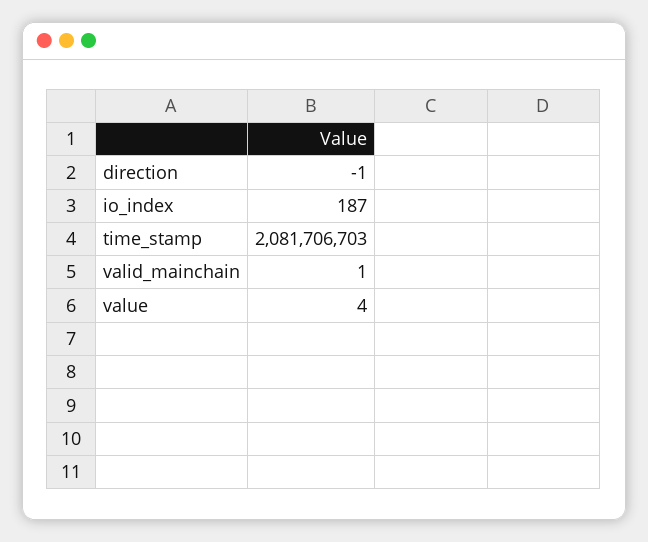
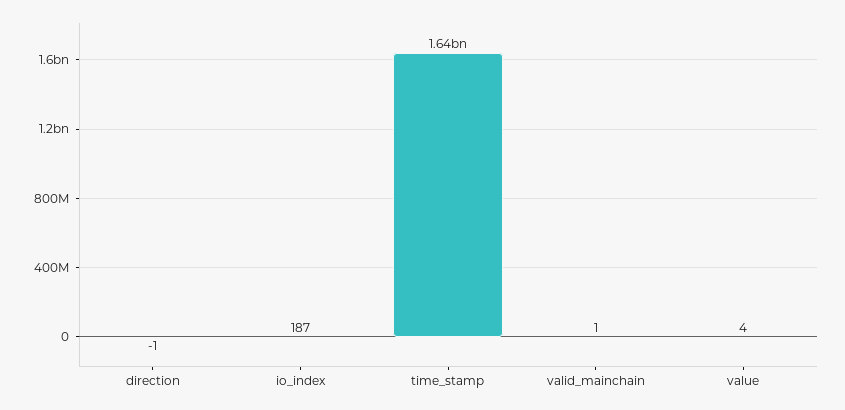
  {
    "direction": -1,
    "io_index": 187,
-   "time_stamp": 2081706703,
+   "time_stamp": 1640000000,
    "valid_mainchain": 1,
    "value": 4
  }

